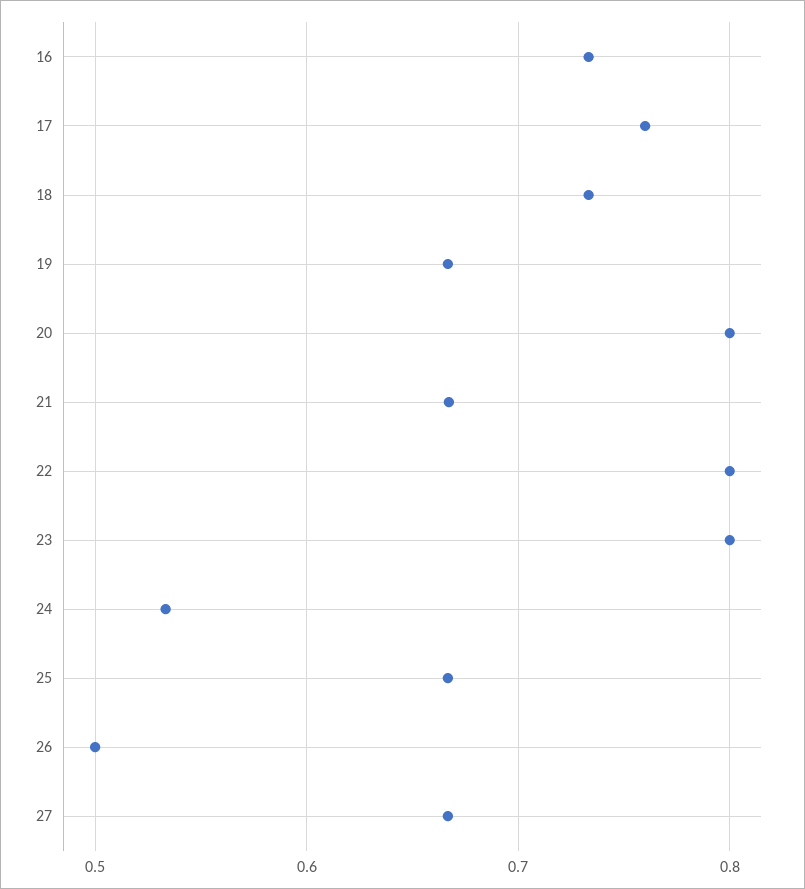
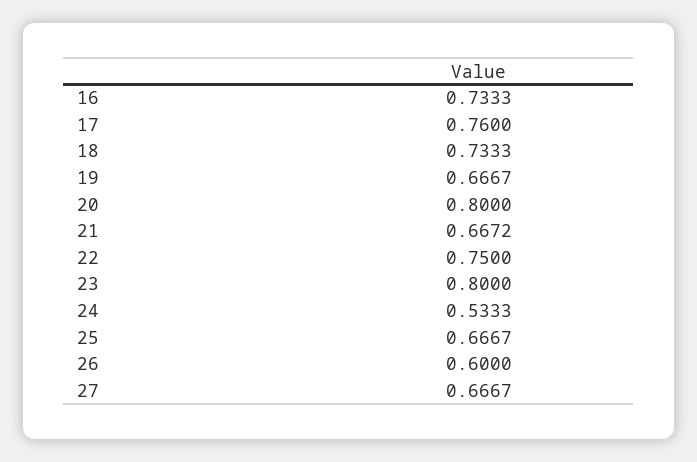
  {
    "16": 0.7333,
    "17": 0.76,
    "18": 0.7333,
    "19": 0.6667,
    "20": 0.8,
    "21": 0.6672,
-   "22": 0.8,
+   "22": 0.75,
    "23": 0.8,
    "24": 0.5333,
    "25": 0.6667,
-   "26": 0.5,
+   "26": 0.6,
    "27": 0.6667
  }

